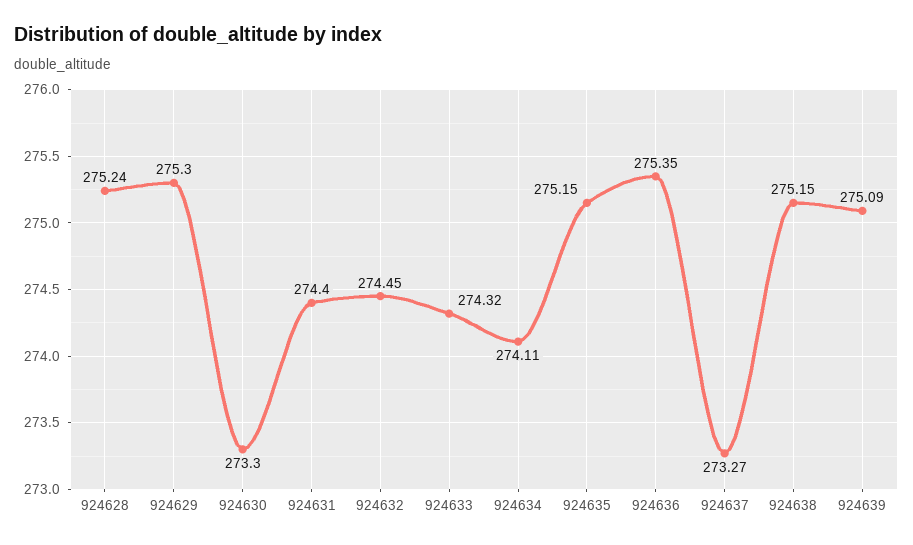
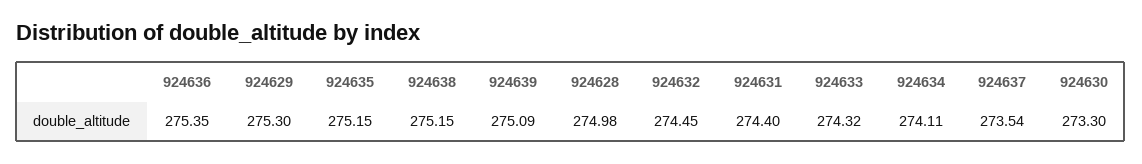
  {
-   "924628": 275.24,
+   "924628": 274.98,
    "924629": 275.3,
    "924630": 273.3,
    "924631": 274.4,
    "924632": 274.45,
    "924633": 274.32,
    "924634": 274.11,
    "924635": 275.15,
    "924636": 275.35,
-   "924637": 273.27,
+   "924637": 273.54,
    "924638": 275.15,
    "924639": 275.09
  }

